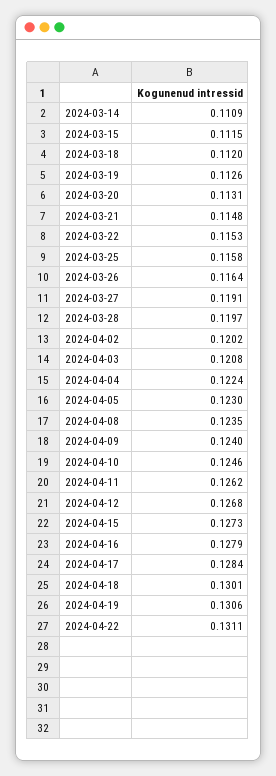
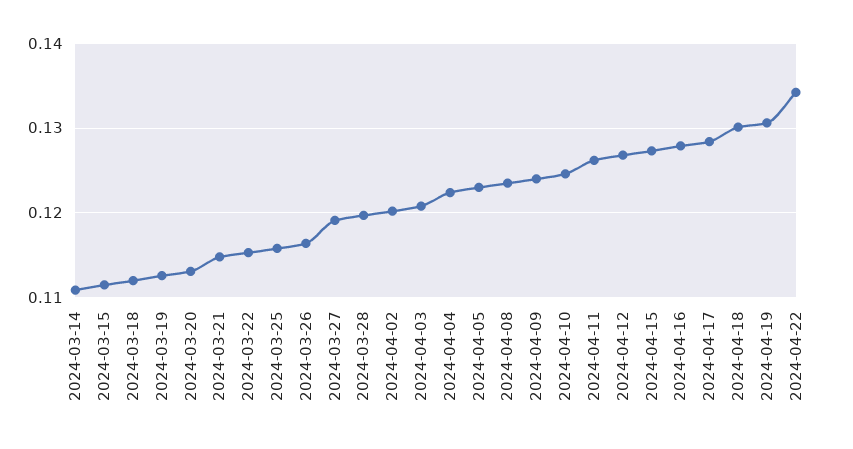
  {
    "2024-03-14": 0.1109,
    "2024-03-15": 0.1115,
    "2024-03-18": 0.112,
    "2024-03-19": 0.1126,
    "2024-03-20": 0.1131,
    "2024-03-21": 0.1148,
    "2024-03-22": 0.1153,
    "2024-03-25": 0.1158,
    "2024-03-26": 0.1164,
    "2024-03-27": 0.1191,
    "2024-03-28": 0.1197,
    "2024-04-02": 0.1202,
    "2024-04-03": 0.1208,
    "2024-04-04": 0.1224,
    "2024-04-05": 0.123,
    "2024-04-08": 0.1235,
    "2024-04-09": 0.124,
    "2024-04-10": 0.1246,
    "2024-04-11": 0.1262,
    "2024-04-12": 0.1268,
    "2024-04-15": 0.1273,
    "2024-04-16": 0.1279,
    "2024-04-17": 0.1284,
    "2024-04-18": 0.1301,
    "2024-04-19": 0.1306,
-   "2024-04-22": 0.1311
+   "2024-04-22": 0.134
  }

